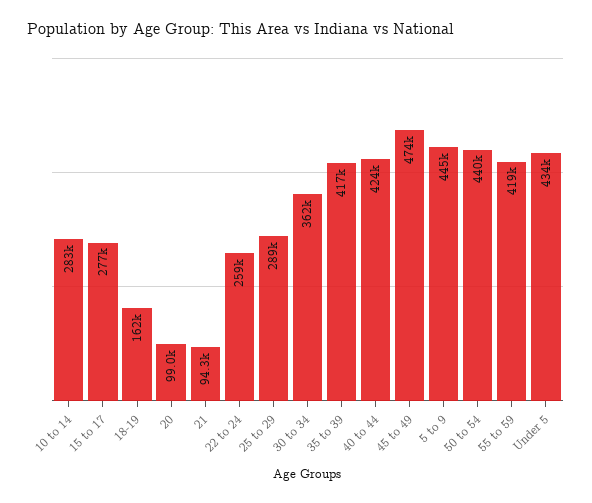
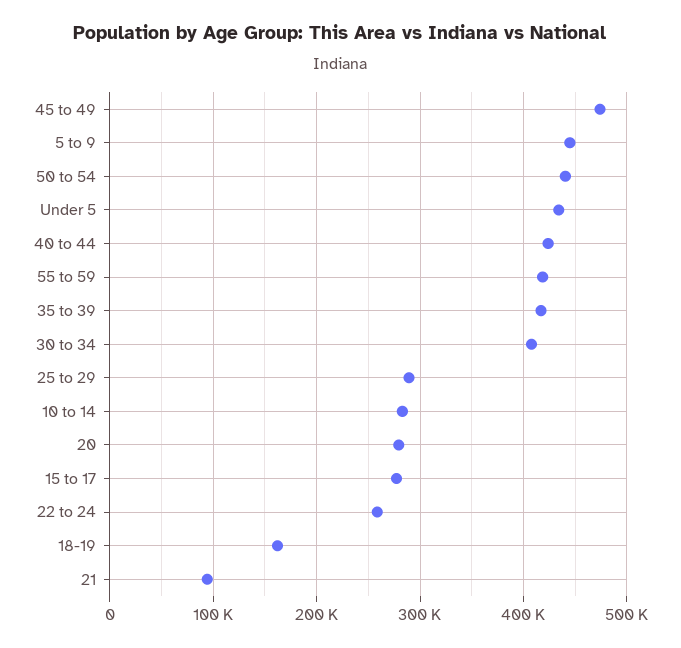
  {
    "10 to 14": 283000,
    "15 to 17": 277000,
    "18-19": 162000,
-   "20": 99000,
+   "20": 280000,
    "21": 94300,
    "22 to 24": 259000,
    "25 to 29": 289000,
-   "30 to 34": 362000,
+   "30 to 34": 410000,
    "35 to 39": 417000,
    "40 to 44": 424000,
    "45 to 49": 474000,
    "5 to 9": 445000,
    "50 to 54": 440000,
    "55 to 59": 419000,
    "Under 5": 434000
  }

